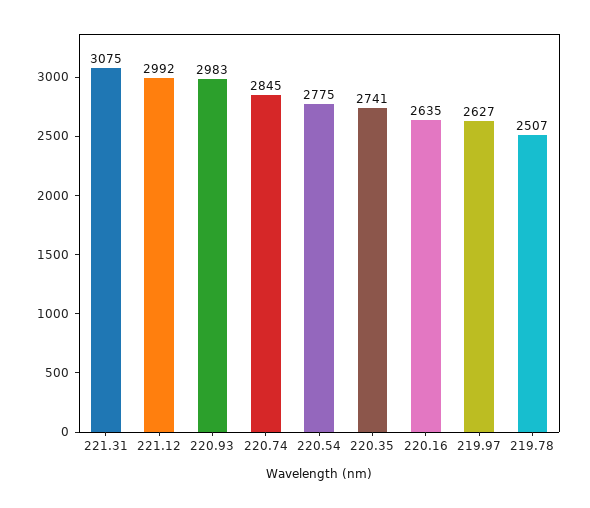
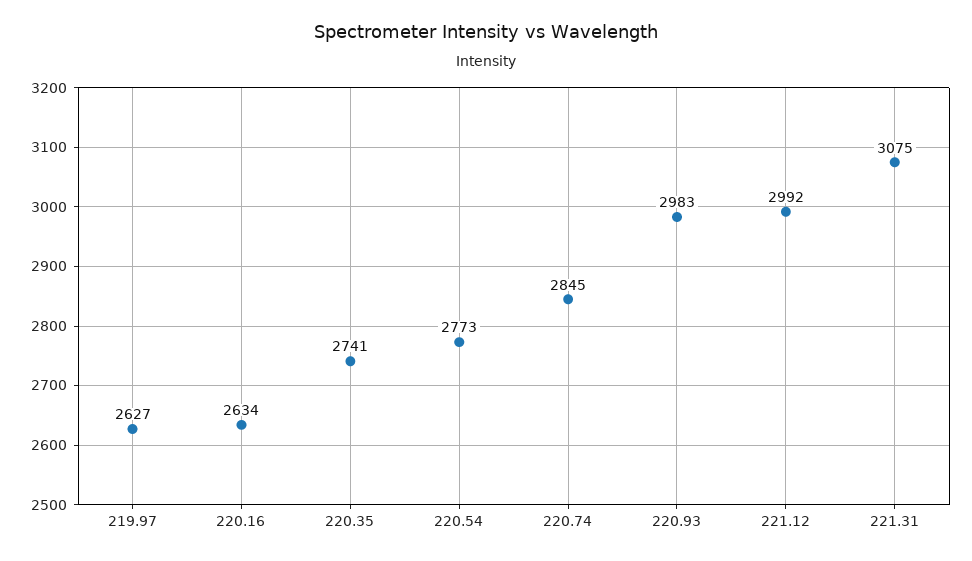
  {
    "221.31": 3075,
    "221.12": 2992,
    "220.93": 2983,
    "220.74": 2845,
-   "220.54": 2775,
+   "220.54": 2773,
    "220.35": 2741,
-   "220.16": 2635,
+   "220.16": 2634,
-   "219.97": 2627,
+   "219.97": 2627
-   "219.78": 2507
  }

